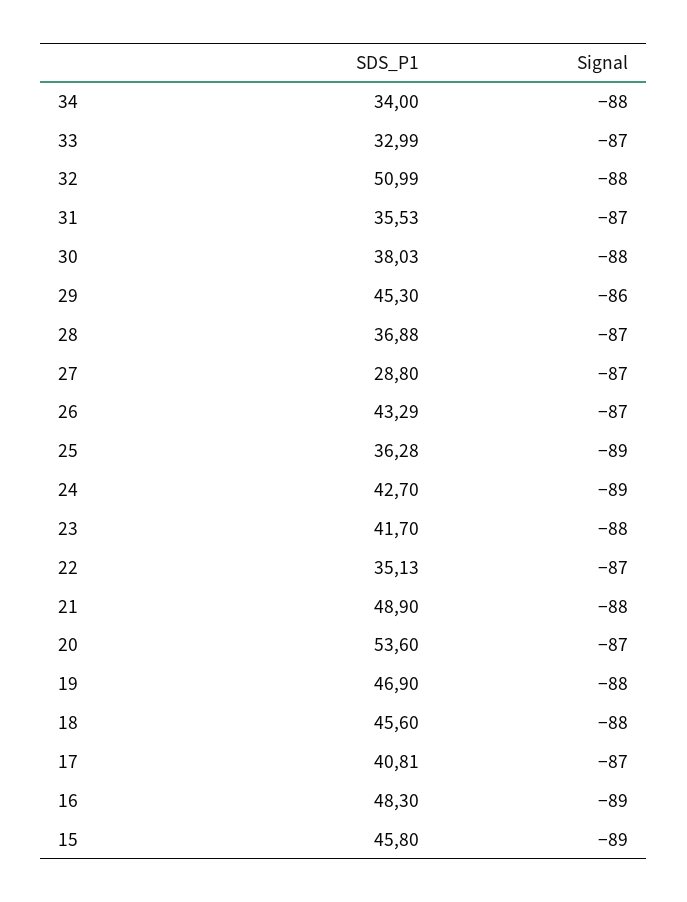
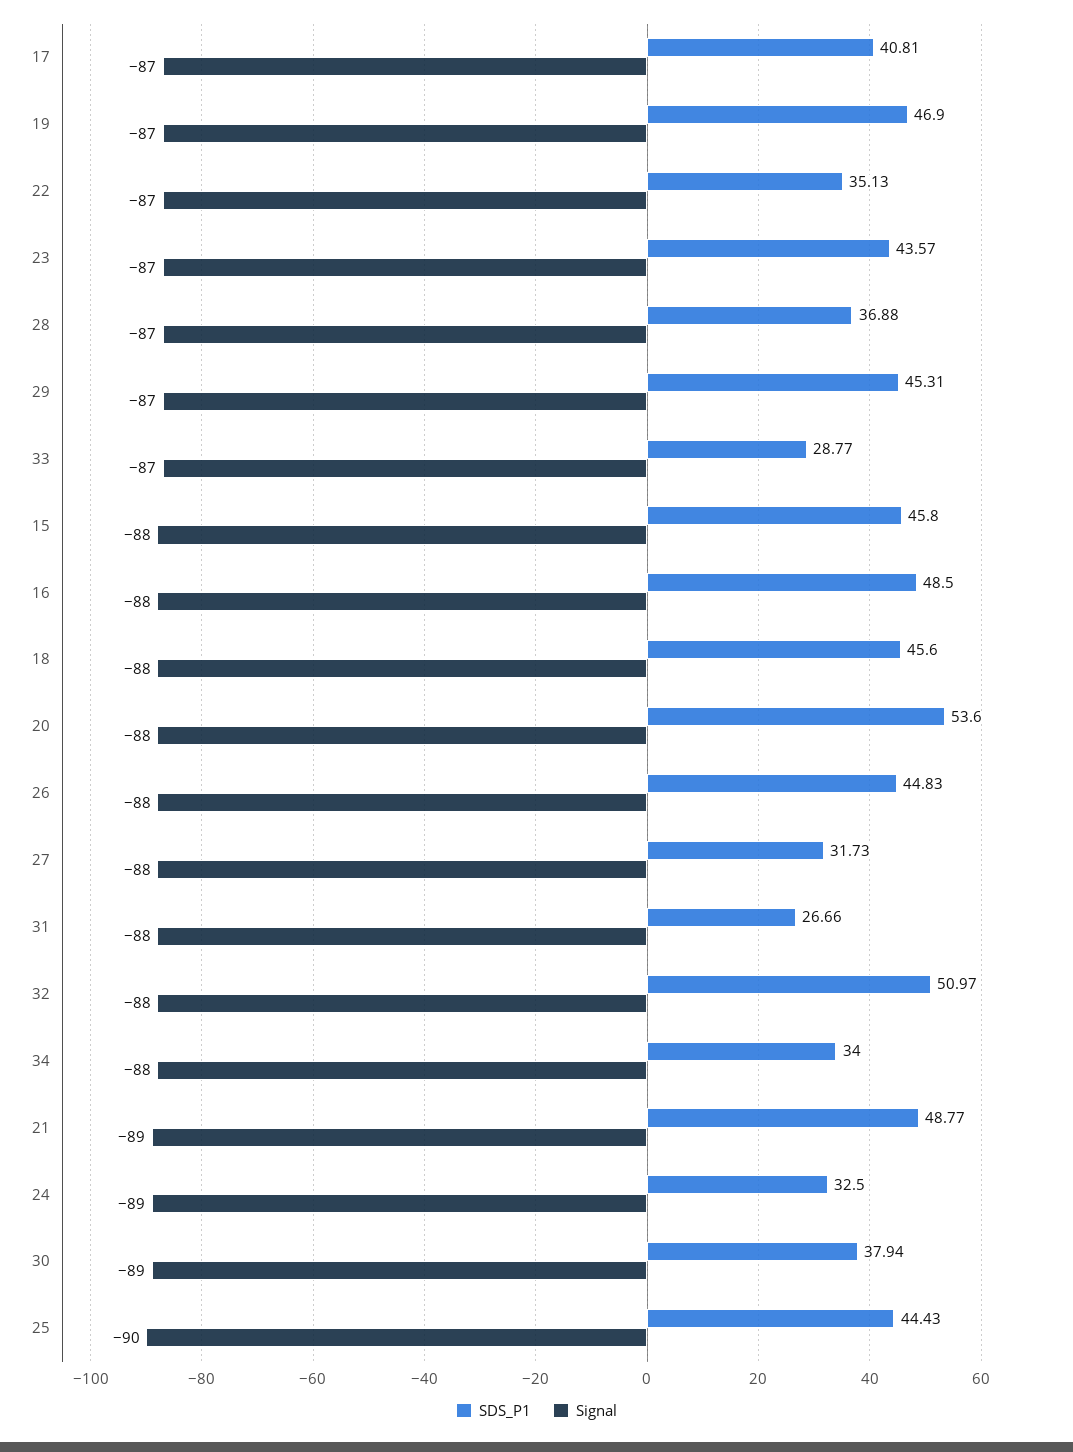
  {
    "SDS_P1": {
      "34": 34,
-     "33": 32.99,
+     "33": 28.77,
-     "32": 50.99,
+     "32": 50.97,
-     "31": 35.53,
+     "31": 26.66,
-     "30": 38.03,
+     "30": 37.94,
-     "29": 45.3,
+     "29": 45.31,
      "28": 36.88,
-     "27": 28.8,
+     "27": 31.73,
-     "26": 43.29,
+     "26": 44.83,
-     "25": 36.28,
+     "25": 44.43,
-     "24": 42.7,
+     "24": 32.5,
-     "23": 41.7,
+     "23": 43.57,
      "22": 35.13,
-     "21": 48.9,
+     "21": 48.77,
      "20": 53.6,
      "19": 46.9,
      "18": 45.6,
      "17": 40.81,
-     "16": 48.3,
+     "16": 48.5,
      "15": 45.8
    },
    "Signal": {
      "34": -88,
      "33": -87,
      "32": -88,
-     "31": -87,
+     "31": -88,
-     "30": -88,
+     "30": -89,
-     "29": -86,
+     "29": -87,
      "28": -87,
-     "27": -87,
+     "27": -88,
-     "26": -87,
+     "26": -88,
-     "25": -89,
+     "25": -90,
      "24": -89,
-     "23": -88,
+     "23": -87,
      "22": -87,
-     "21": -88,
+     "21": -89,
-     "20": -87,
+     "20": -88,
-     "19": -88,
+     "19": -87,
      "18": -88,
      "17": -87,
-     "16": -89,
+     "16": -88,
-     "15": -89
+     "15": -88
    }
  }

